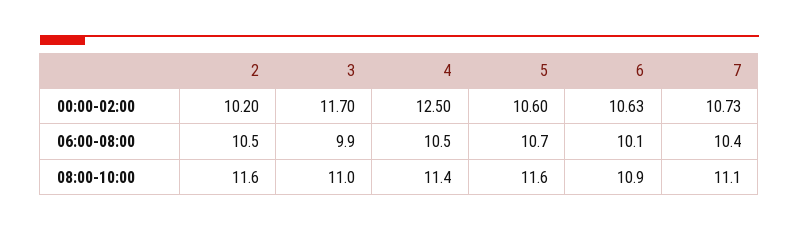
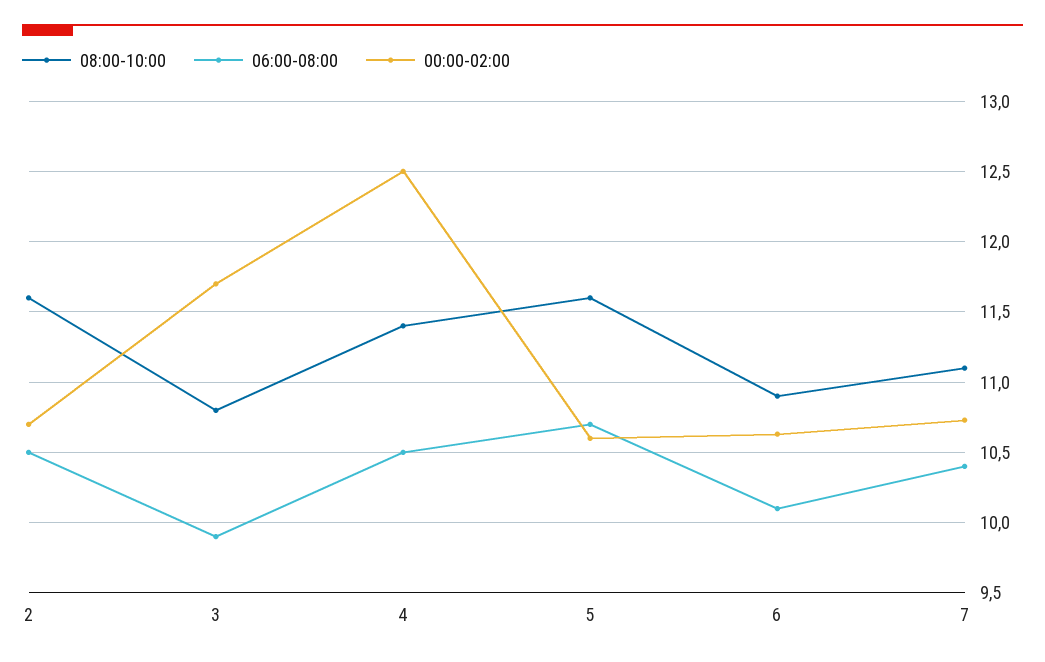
  {
    "00:00-02:00": {
-     "2": 10.2,
+     "2": 10.7,
      "3": 11.7,
      "4": 12.5,
      "5": 10.6,
      "6": 10.63,
      "7": 10.73
    },
    "06:00-08:00": {
      "2": 10.5,
      "3": 9.9,
      "4": 10.5,
      "5": 10.7,
      "6": 10.1,
      "7": 10.4
    },
    "08:00-10:00": {
      "2": 11.6,
-     "3": 11,
+     "3": 10.8,
      "4": 11.4,
      "5": 11.6,
      "6": 10.9,
      "7": 11.1
    }
  }

